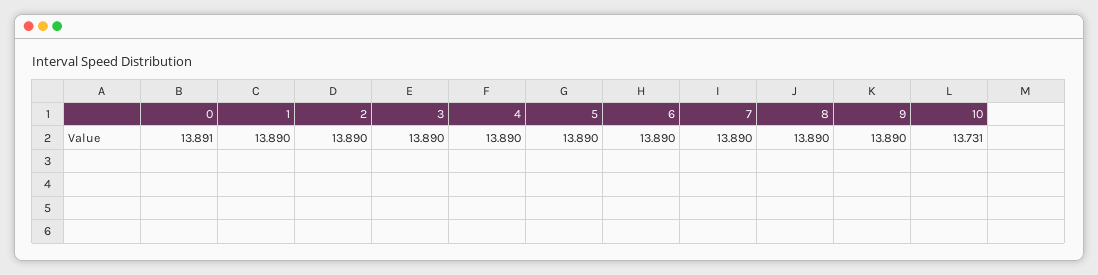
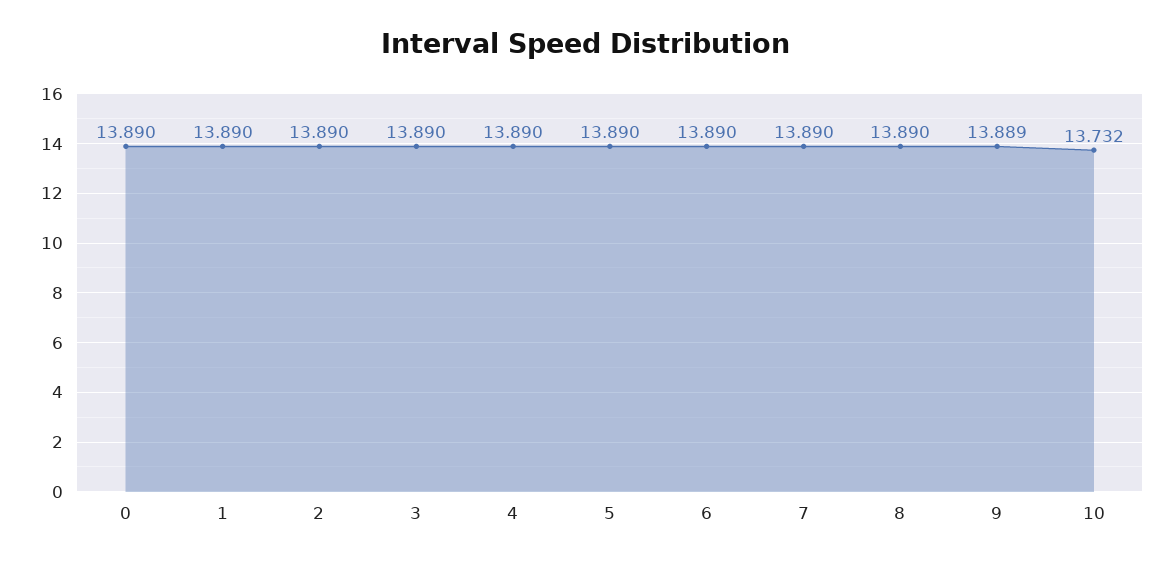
  {
-   "0": 13.891,
+   "0": 13.89,
    "1": 13.89,
    "2": 13.89,
    "3": 13.89,
    "4": 13.89,
    "5": 13.89,
    "6": 13.89,
    "7": 13.89,
    "8": 13.89,
-   "9": 13.89,
+   "9": 13.889,
-   "10": 13.731
+   "10": 13.732
  }

